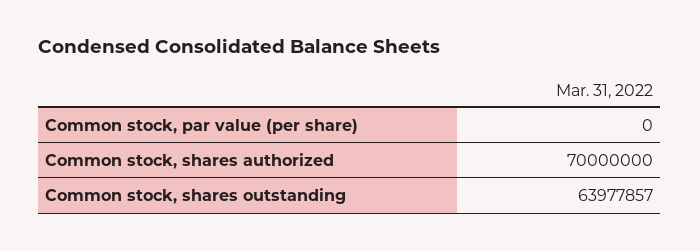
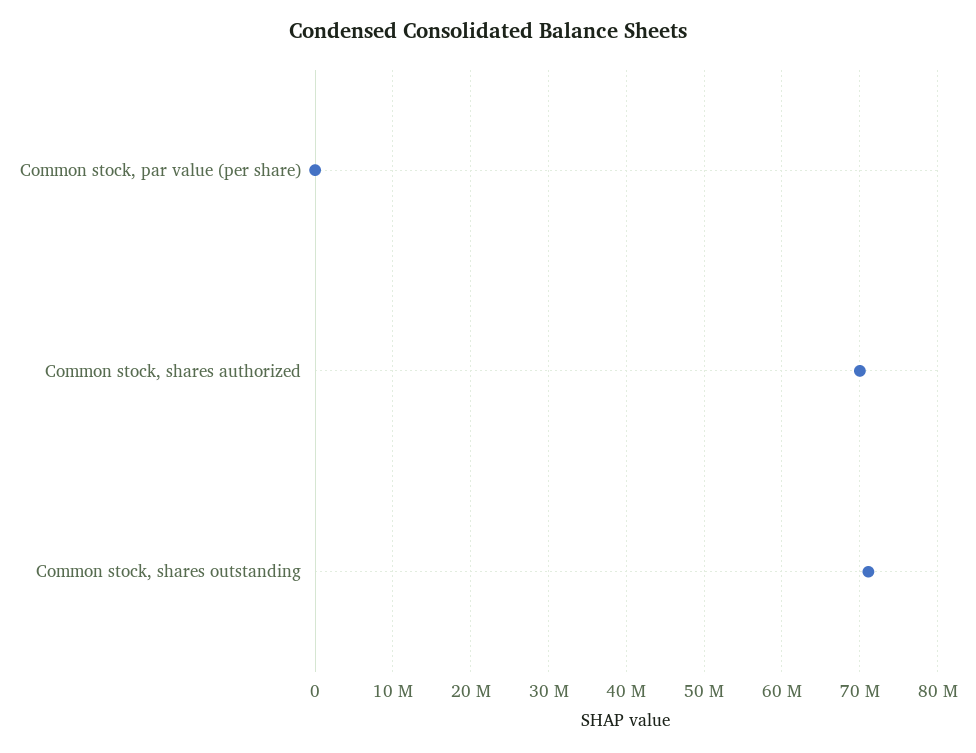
  {
    "Common stock, par value (per share)": 0,
    "Common stock, shares authorized": 70000000,
-   "Common stock, shares outstanding": 63977857
+   "Common stock, shares outstanding": 71000000
  }

